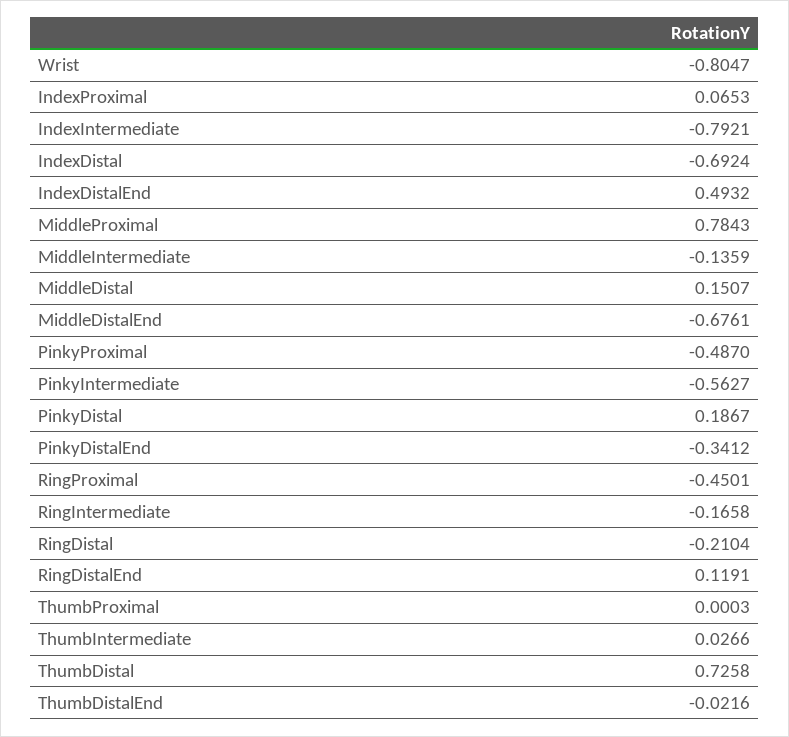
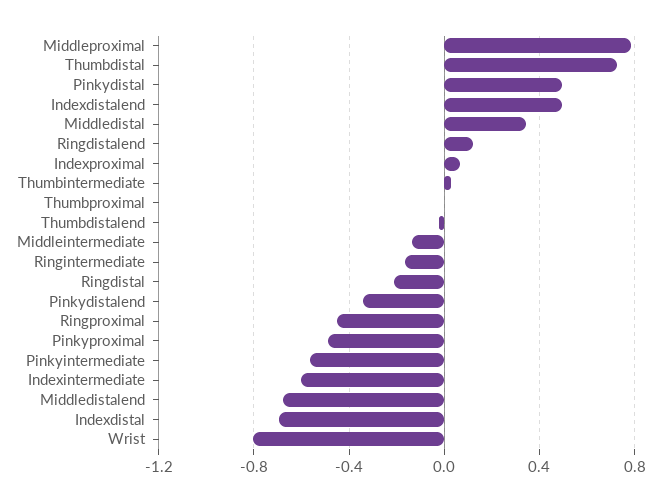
  {
    "Wrist": -0.8047,
    "IndexProximal": 0.0653,
-   "IndexIntermediate": -0.7921,
+   "IndexIntermediate": -0.6,
    "IndexDistal": -0.6924,
    "IndexDistalEnd": 0.4932,
    "MiddleProximal": 0.7843,
    "MiddleIntermediate": -0.1359,
-   "MiddleDistal": 0.1507,
+   "MiddleDistal": 0.35,
    "MiddleDistalEnd": -0.6761,
    "PinkyProximal": -0.487,
    "PinkyIntermediate": -0.5627,
-   "PinkyDistal": 0.1867,
+   "PinkyDistal": 0.5,
    "PinkyDistalEnd": -0.3412,
    "RingProximal": -0.4501,
    "RingIntermediate": -0.1658,
    "RingDistal": -0.2104,
    "RingDistalEnd": 0.1191,
    "ThumbProximal": 0.0003,
    "ThumbIntermediate": 0.0266,
    "ThumbDistal": 0.7258,
    "ThumbDistalEnd": -0.0216
  }

